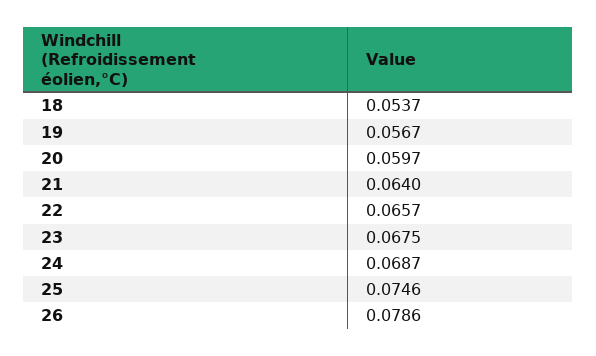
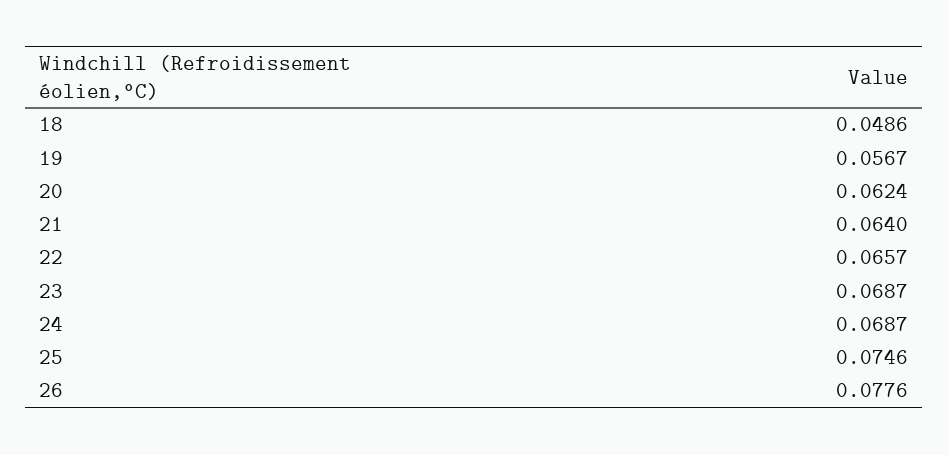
  {
-   "18": 0.0537,
+   "18": 0.0486,
    "19": 0.0567,
-   "20": 0.0597,
+   "20": 0.0624,
    "21": 0.064,
    "22": 0.0657,
-   "23": 0.0675,
+   "23": 0.0687,
    "24": 0.0687,
    "25": 0.0746,
-   "26": 0.0786
+   "26": 0.0776
  }

